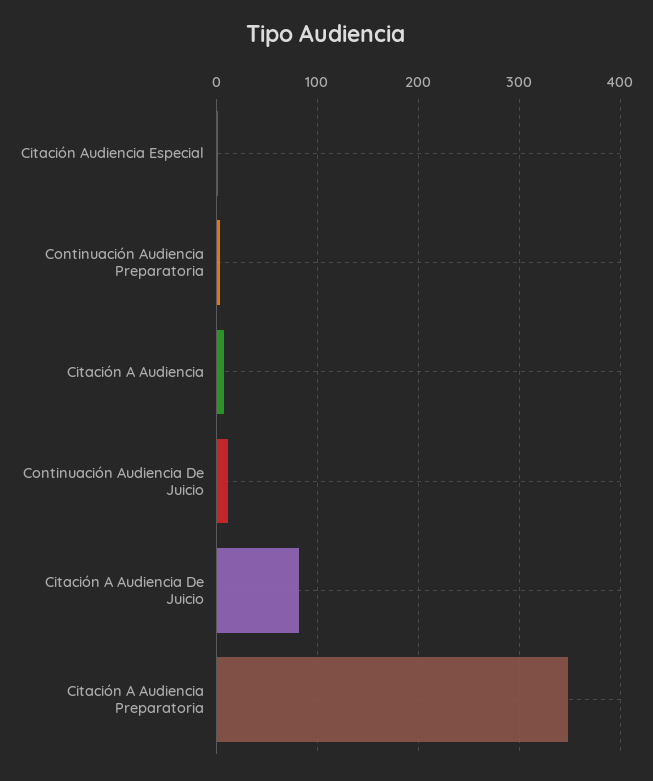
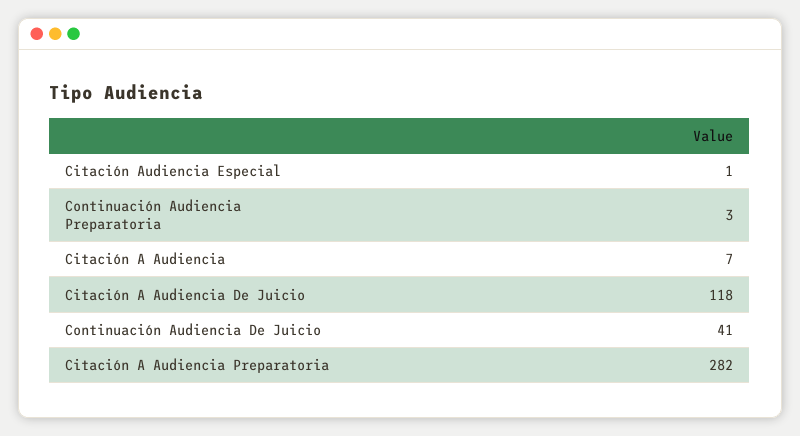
  {
    "Citación Audiencia Especial": 1,
    "Continuación Audiencia Preparatoria": 3,
    "Citación A Audiencia": 7,
-   "Continuación Audiencia De Juicio": 10,
+   "Continuación Audiencia De Juicio": 41,
-   "Citación A Audiencia De Juicio": 80,
+   "Citación A Audiencia De Juicio": 118,
-   "Citación A Audiencia Preparatoria": 350
+   "Citación A Audiencia Preparatoria": 282
  }

